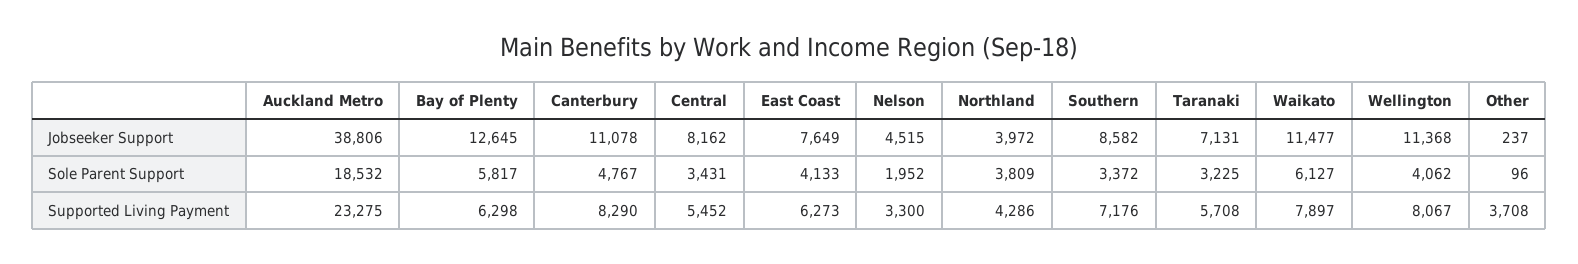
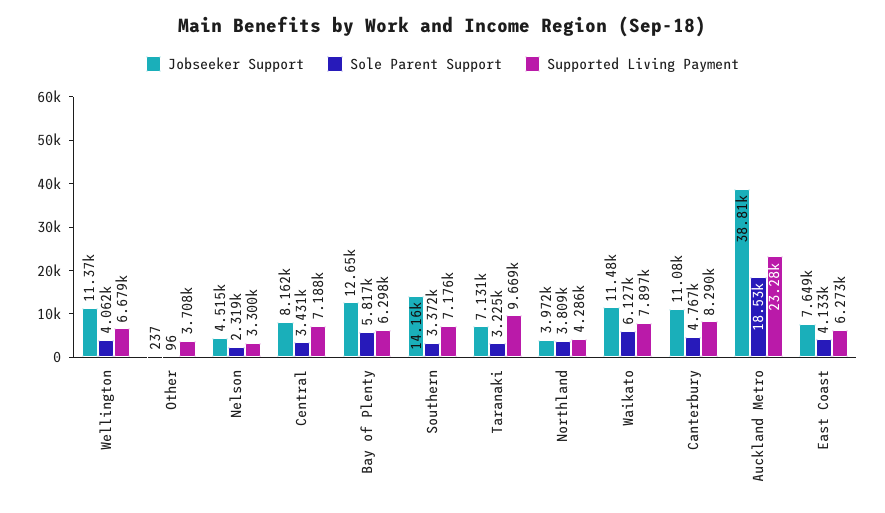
  {
    "Jobseeker Support": {
      "Auckland Metro": 38806,
      "Bay of Plenty": 12645,
      "Canterbury": 11078,
      "Central": 8162,
      "East Coast": 7649,
      "Nelson": 4515,
      "Northland": 3972,
-     "Southern": 8582,
+     "Southern": 14160,
      "Taranaki": 7131,
      "Waikato": 11477,
      "Wellington": 11368,
      "Other": 237
    },
    "Sole Parent Support": {
      "Auckland Metro": 18532,
      "Bay of Plenty": 5817,
      "Canterbury": 4767,
      "Central": 3431,
      "East Coast": 4133,
-     "Nelson": 1952,
+     "Nelson": 2319,
      "Northland": 3809,
      "Southern": 3372,
      "Taranaki": 3225,
      "Waikato": 6127,
      "Wellington": 4062,
      "Other": 96
    },
    "Supported Living Payment": {
      "Auckland Metro": 23275,
      "Bay of Plenty": 6298,
      "Canterbury": 8290,
-     "Central": 5452,
+     "Central": 7188,
      "East Coast": 6273,
      "Nelson": 3300,
      "Northland": 4286,
      "Southern": 7176,
-     "Taranaki": 5708,
+     "Taranaki": 9669,
      "Waikato": 7897,
-     "Wellington": 8067,
+     "Wellington": 6679,
      "Other": 3708
    }
  }

